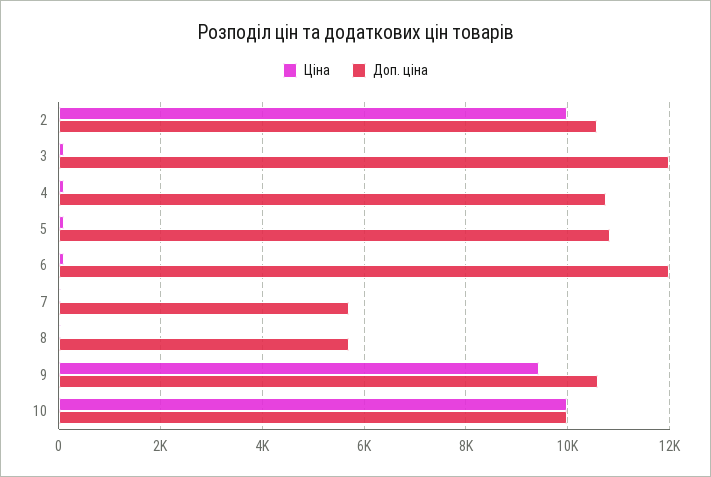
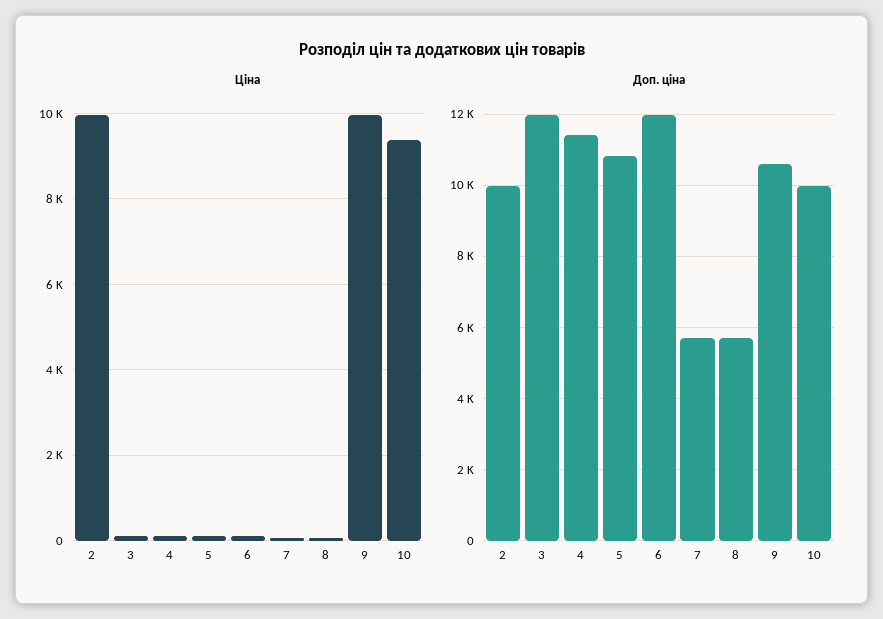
  {
    "Ціна": {
      "2": 10000,
      "3": 200,
      "4": 200,
      "5": 200,
      "6": 200,
      "7": 0,
      "8": 0,
-     "9": 9400,
+     "9": 10000,
-     "10": 10000
+     "10": 9400
    },
    "Доп. ціна": {
-     "2": 10600,
+     "2": 10000,
      "3": 12000,
-     "4": 10800,
+     "4": 11400,
      "5": 10800,
      "6": 12000,
      "7": 5800,
      "8": 5800,
      "9": 10600,
      "10": 10000
    }
  }

